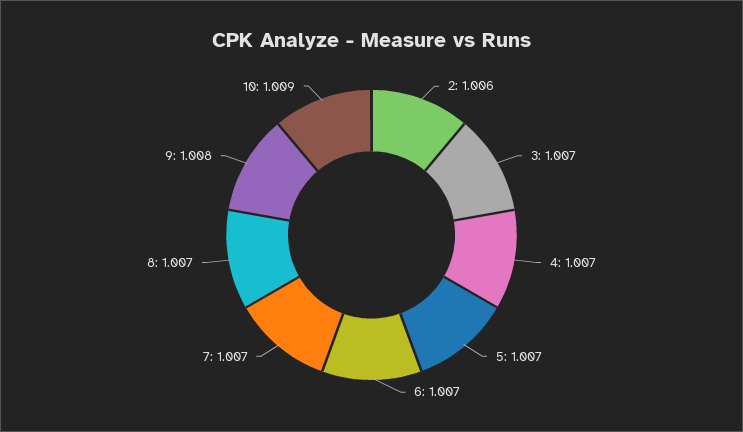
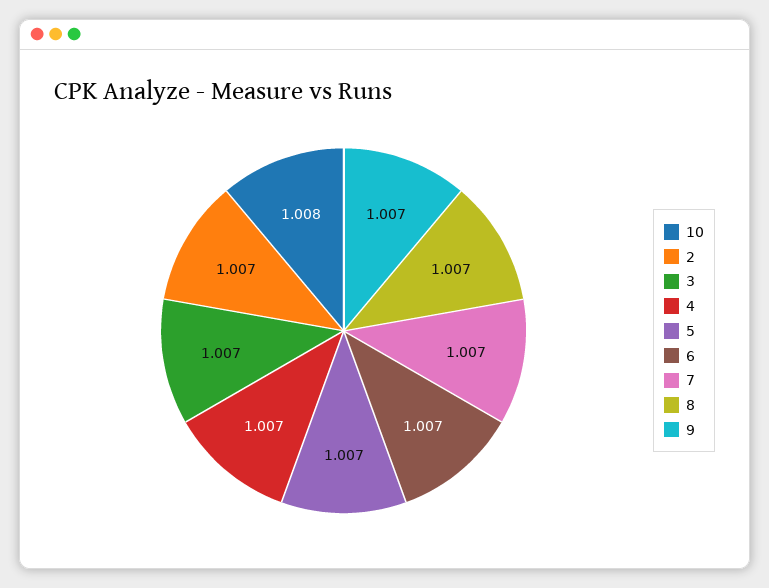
  {
-   "2": 1.006,
+   "2": 1.007,
    "3": 1.007,
    "4": 1.007,
    "5": 1.007,
    "6": 1.007,
    "7": 1.007,
    "8": 1.007,
-   "9": 1.008,
+   "9": 1.007,
-   "10": 1.009
+   "10": 1.008
  }

